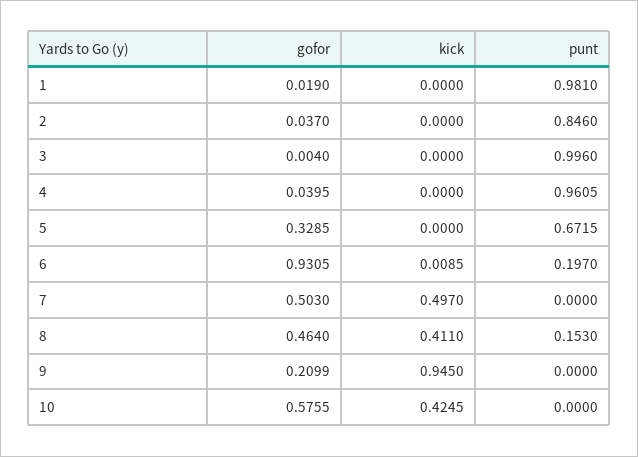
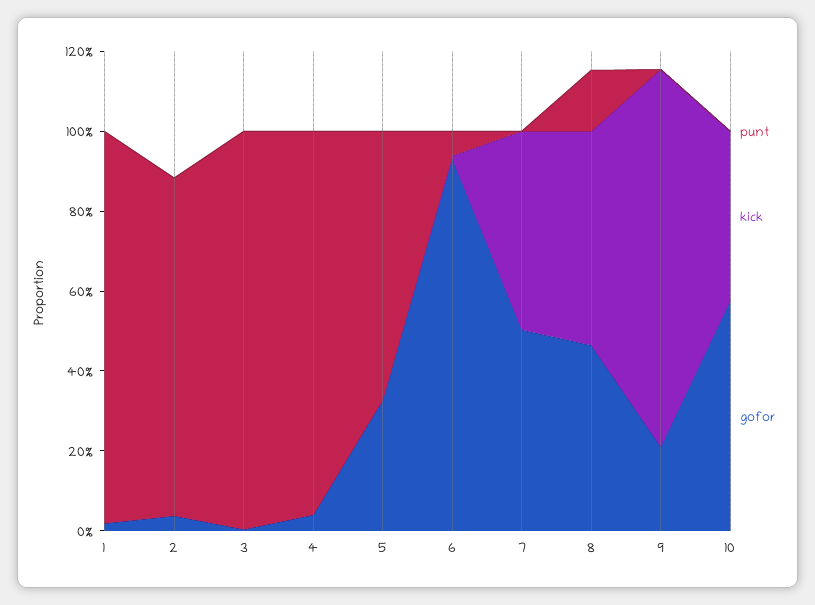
  {
    "gofor": {
      "1": 0.019,
      "2": 0.037,
      "3": 0.004,
      "4": 0.0395,
      "5": 0.3285,
      "6": 0.9305,
      "7": 0.503,
      "8": 0.464,
      "9": 0.2099,
      "10": 0.5755
    },
    "kick": {
      "1": 0,
      "2": 0,
      "3": 0,
      "4": 0,
      "5": 0,
      "6": 0.0085,
      "7": 0.497,
-     "8": 0.411,
+     "8": 0.55,
      "9": 0.945,
      "10": 0.4245
    },
    "punt": {
      "1": 0.981,
      "2": 0.846,
      "3": 0.996,
      "4": 0.9605,
      "5": 0.6715,
-     "6": 0.197,
+     "6": 0.05,
      "7": 0,
      "8": 0.153,
      "9": 0,
      "10": 0
    }
  }

